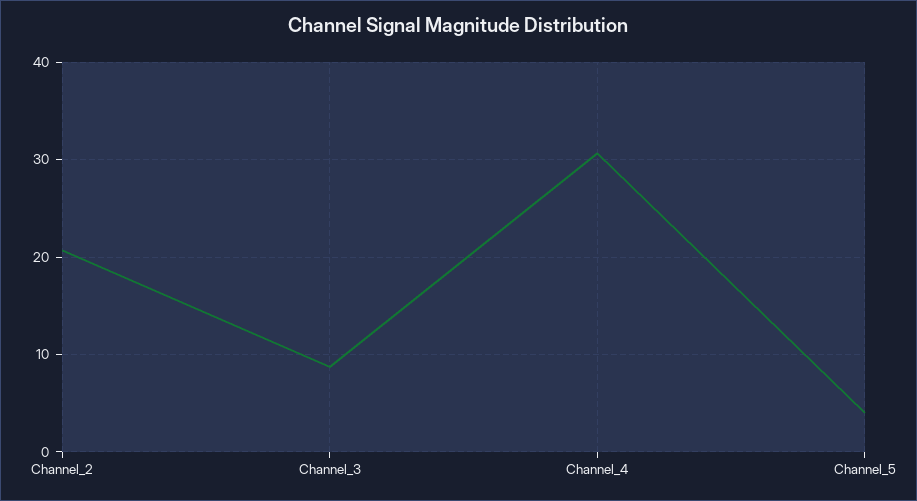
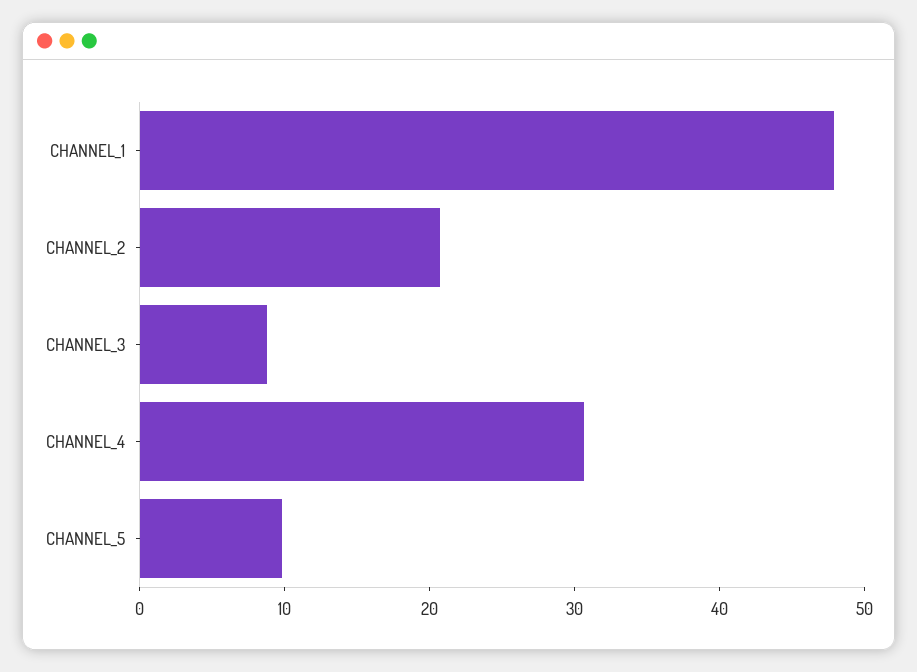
  {
    "Channel_2": 21,
    "Channel_3": 9,
    "Channel_4": 31,
-   "Channel_5": 4
+   "Channel_5": 10,
+   "CHANNEL_1": 48
  }

